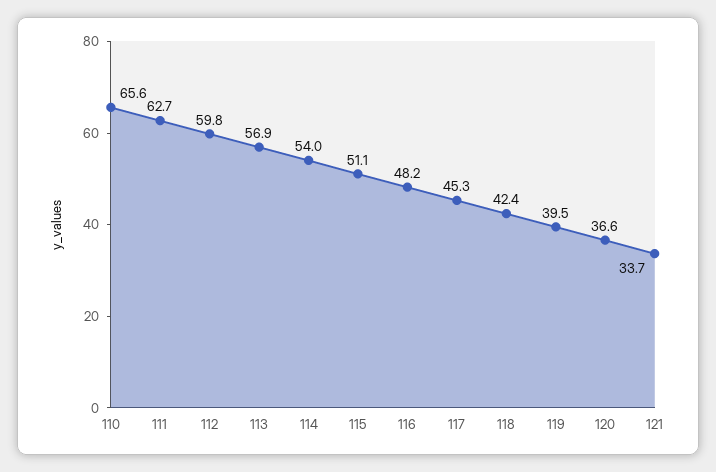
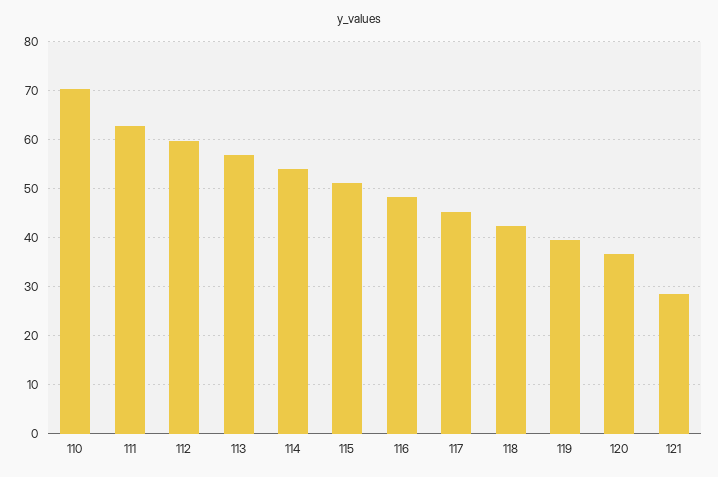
  {
-   "110": 65.6,
+   "110": 70,
    "111": 62.7,
    "112": 59.8,
    "113": 56.9,
    "114": 54,
    "115": 51.1,
    "116": 48.2,
    "117": 45.3,
    "118": 42.4,
    "119": 39.5,
    "120": 36.6,
-   "121": 33.7
+   "121": 28
  }

